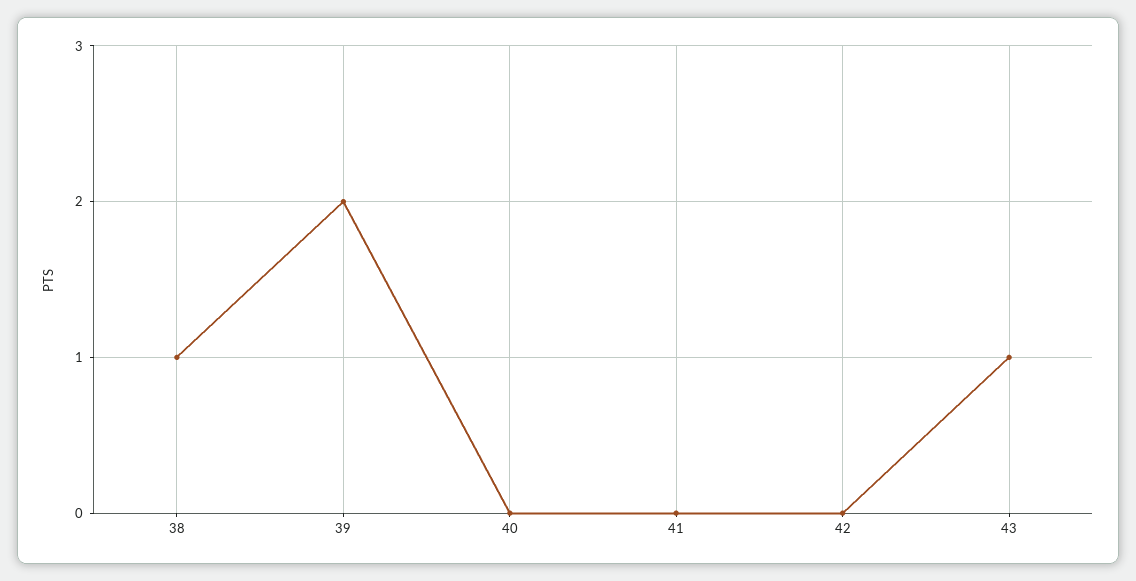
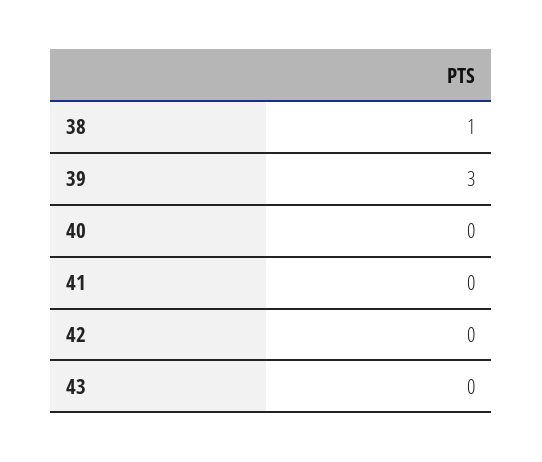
  {
    "38": 1,
-   "39": 2,
+   "39": 3,
    "40": 0,
    "41": 0,
    "42": 0,
-   "43": 1
+   "43": 0
  }

